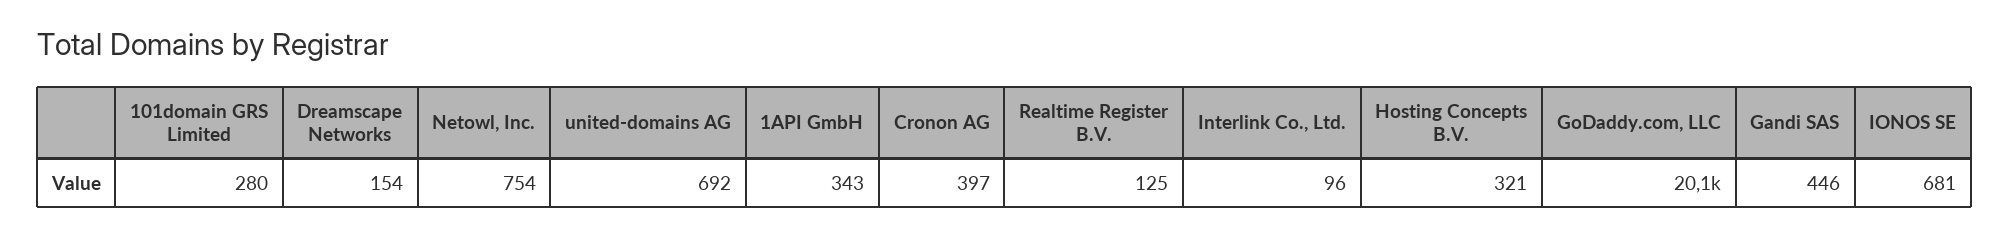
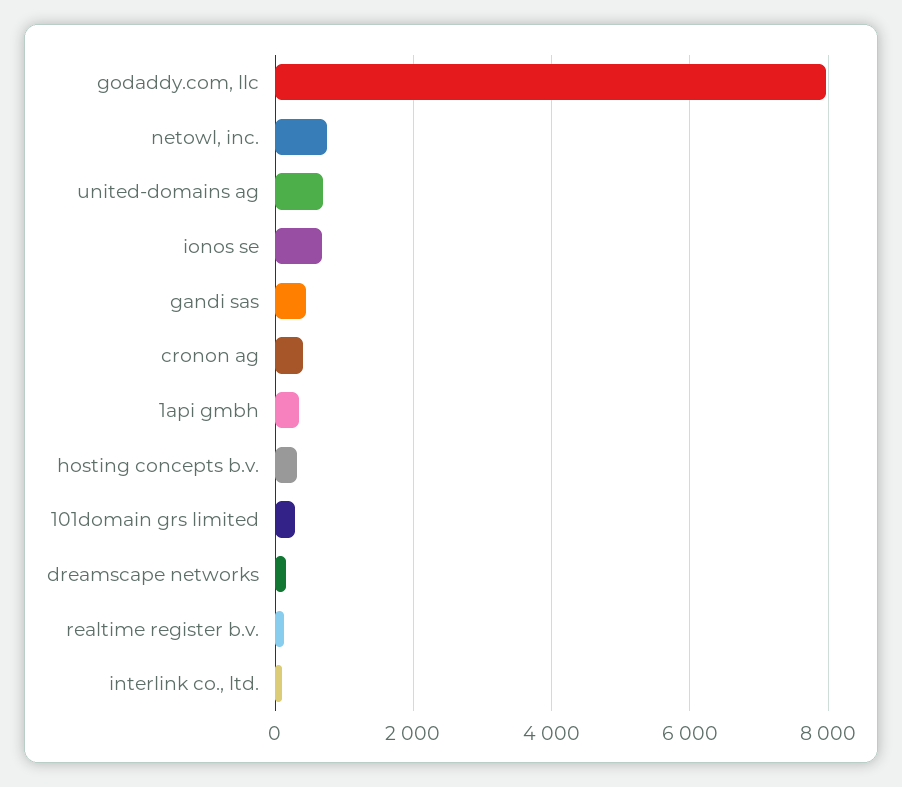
  {
    "101domain GRS Limited": 280,
    "Dreamscape Networks": 154,
    "Netowl, Inc.": 754,
    "united-domains AG": 692,
    "1API GmbH": 343,
    "Cronon AG": 397,
    "Realtime Register B.V.": 125,
    "Interlink Co., Ltd.": 96,
    "Hosting Concepts B.V.": 321,
-   "GoDaddy.com, LLC": 20100,
+   "GoDaddy.com, LLC": 8000,
    "Gandi SAS": 446,
    "IONOS SE": 681
  }

